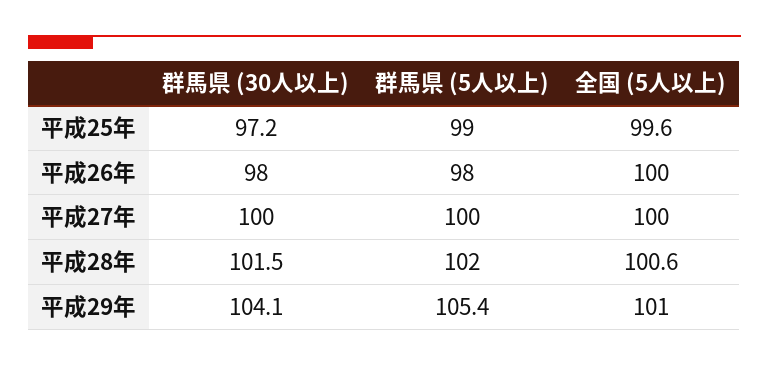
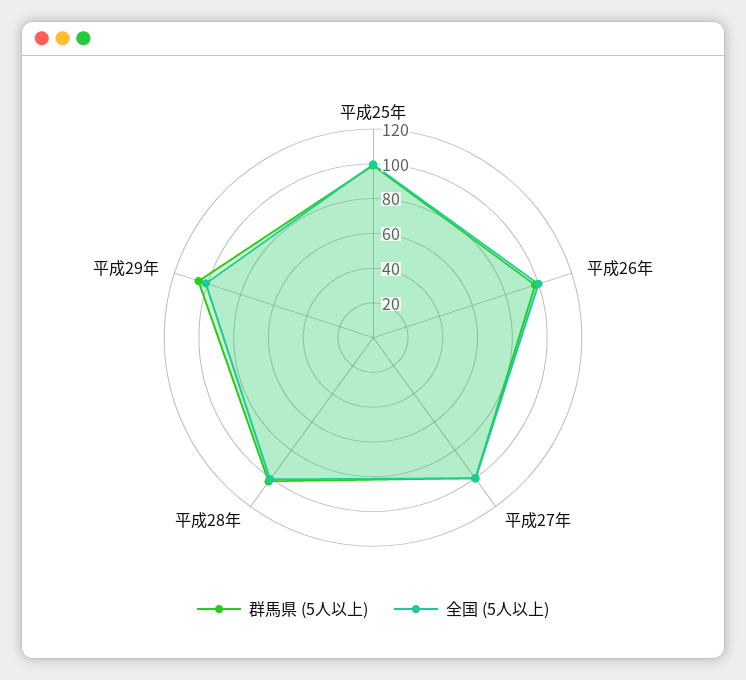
  {
-   "群馬県 (30人以上)": {
-     "平成25年": 97.2,
-     "平成26年": 98,
-     "平成27年": 100,
-     "平成28年": 101.5,
-     "平成29年": 104.1
-   },
    "群馬県 (5人以上)": {
      "平成25年": 99,
      "平成26年": 98,
      "平成27年": 100,
      "平成28年": 102,
      "平成29年": 105.4
    },
    "全国 (5人以上)": {
      "平成25年": 99.6,
      "平成26年": 100,
      "平成27年": 100,
      "平成28年": 100.6,
      "平成29年": 101
    }
  }

